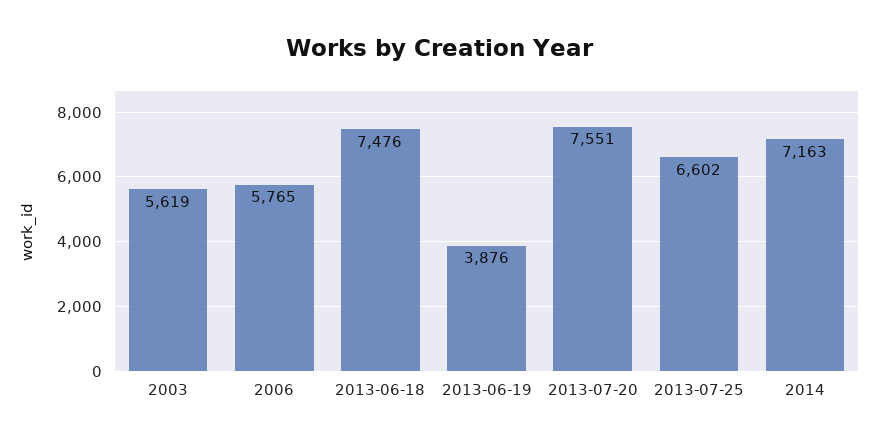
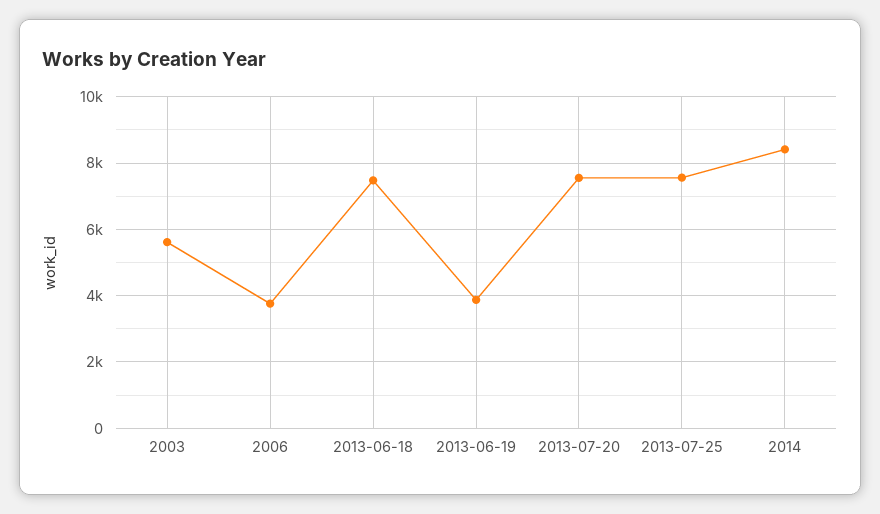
  {
    "2003": 5619,
-   "2006": 5765,
+   "2006": 3800,
    "2013-06-18": 7476,
    "2013-06-19": 3876,
    "2013-07-20": 7551,
-   "2013-07-25": 6602,
+   "2013-07-25": 7600,
-   "2014": 7163
+   "2014": 8400
  }

